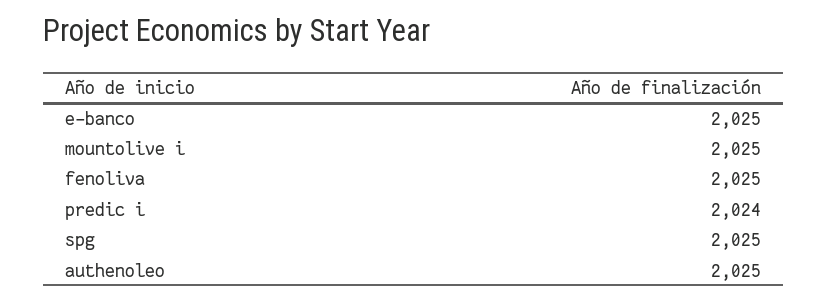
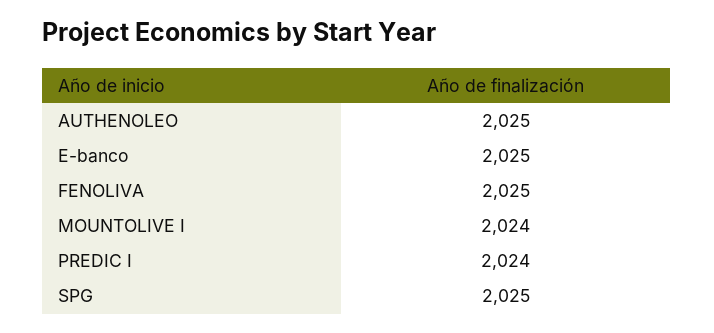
  {
    "e-banco": 2025,
-   "mountolive i": 2025,
+   "mountolive i": 2024,
    "fenoliva": 2025,
    "predic i": 2024,
    "spg": 2025,
    "authenoleo": 2025
  }

